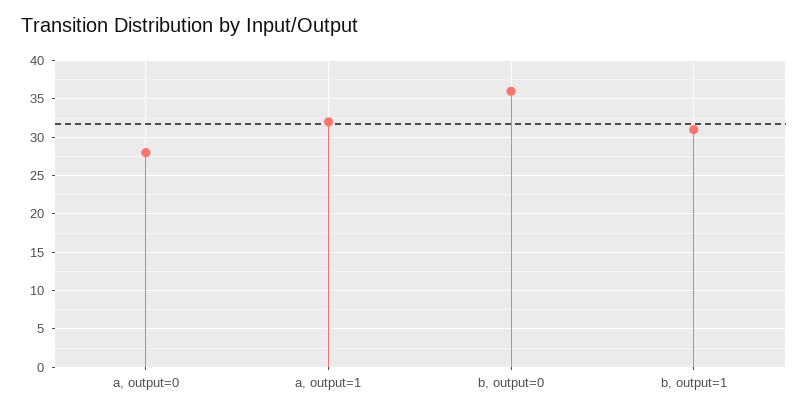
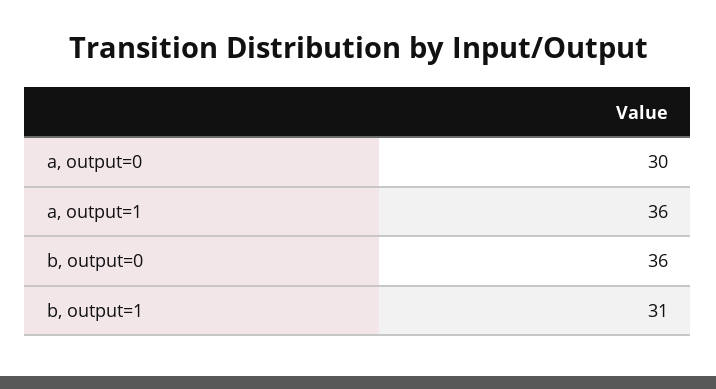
  {
-   "a, output=0": 28,
+   "a, output=0": 30,
-   "a, output=1": 32,
+   "a, output=1": 36,
    "b, output=0": 36,
    "b, output=1": 31
  }

